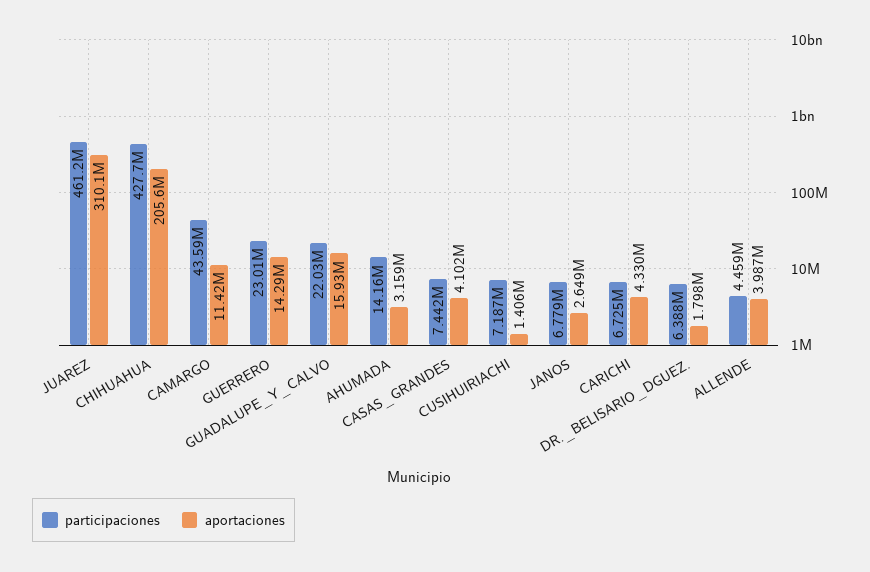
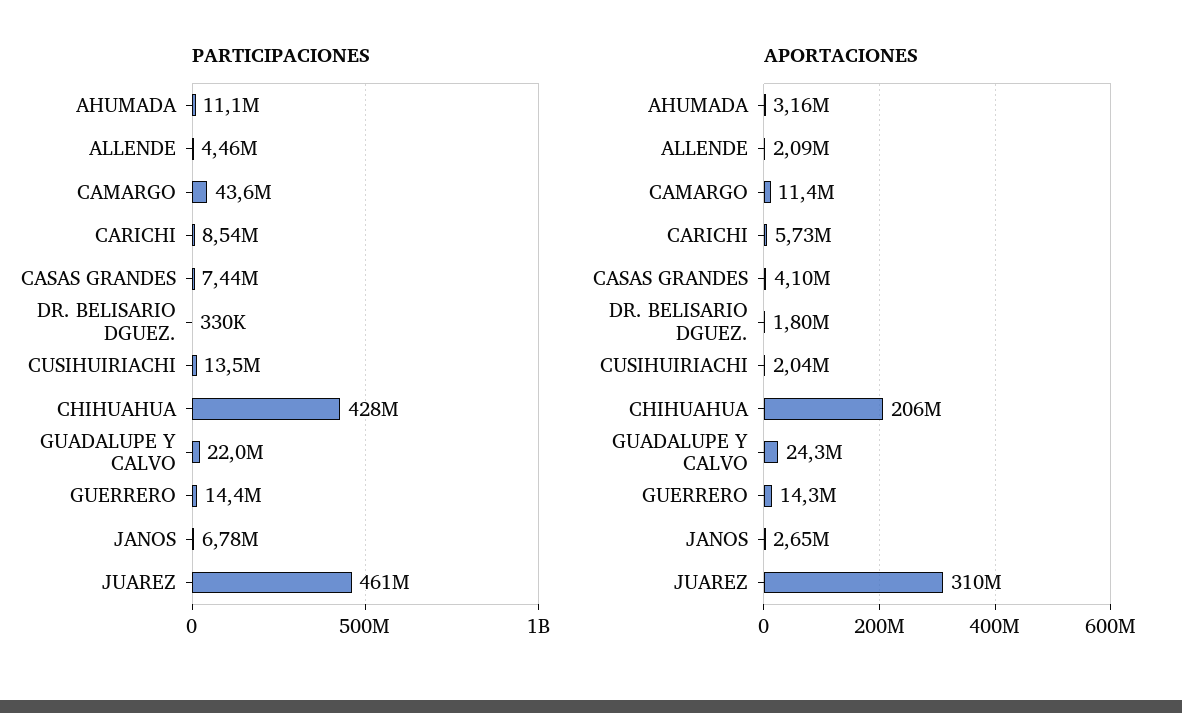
  {
    "participaciones": {
      "JUAREZ": 461200000,
      "CHIHUAHUA": 427700000,
      "CAMARGO": 43590000,
-     "GUERRERO": 23010000,
+     "GUERRERO": 14400000,
      "GUADALUPE_Y_CALVO": 22030000,
-     "AHUMADA": 14160000,
+     "AHUMADA": 11100000,
      "CASAS_GRANDES": 7442000,
-     "CUSIHUIRIACHI": 7187000,
+     "CUSIHUIRIACHI": 13500000,
      "JANOS": 6779000,
-     "CARICHI": 6725000,
+     "CARICHI": 8540000,
-     "DR._BELISARIO_DGUEZ.": 6388000,
+     "DR._BELISARIO_DGUEZ.": 330000,
      "ALLENDE": 4459000
    },
    "aportaciones": {
      "JUAREZ": 310100000,
      "CHIHUAHUA": 205600000,
      "CAMARGO": 11420000,
      "GUERRERO": 14290000,
-     "GUADALUPE_Y_CALVO": 15930000,
+     "GUADALUPE_Y_CALVO": 24300000,
      "AHUMADA": 3159000,
      "CASAS_GRANDES": 4102000,
-     "CUSIHUIRIACHI": 1406000,
+     "CUSIHUIRIACHI": 2040000,
      "JANOS": 2649000,
-     "CARICHI": 4330000,
+     "CARICHI": 5730000,
      "DR._BELISARIO_DGUEZ.": 1798000,
-     "ALLENDE": 3987000
+     "ALLENDE": 2090000
    }
  }

